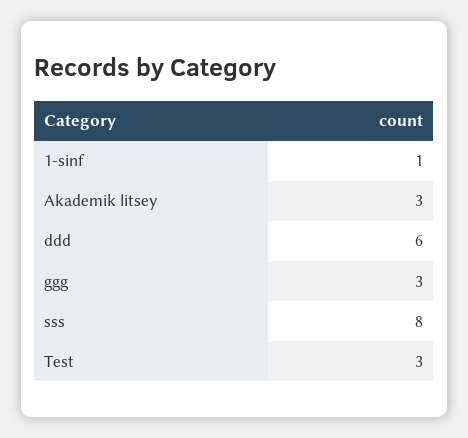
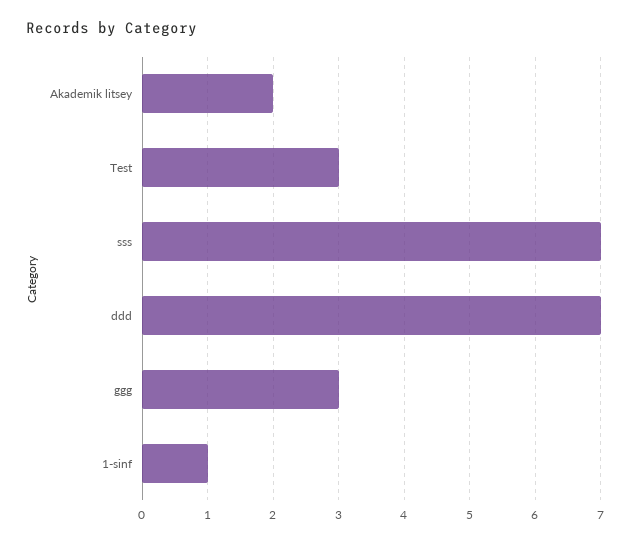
  {
    "1-sinf": 1,
-   "Akademik litsey": 3,
+   "Akademik litsey": 2,
-   "ddd": 6,
+   "ddd": 7,
    "ggg": 3,
-   "sss": 8,
+   "sss": 7,
    "Test": 3
  }

